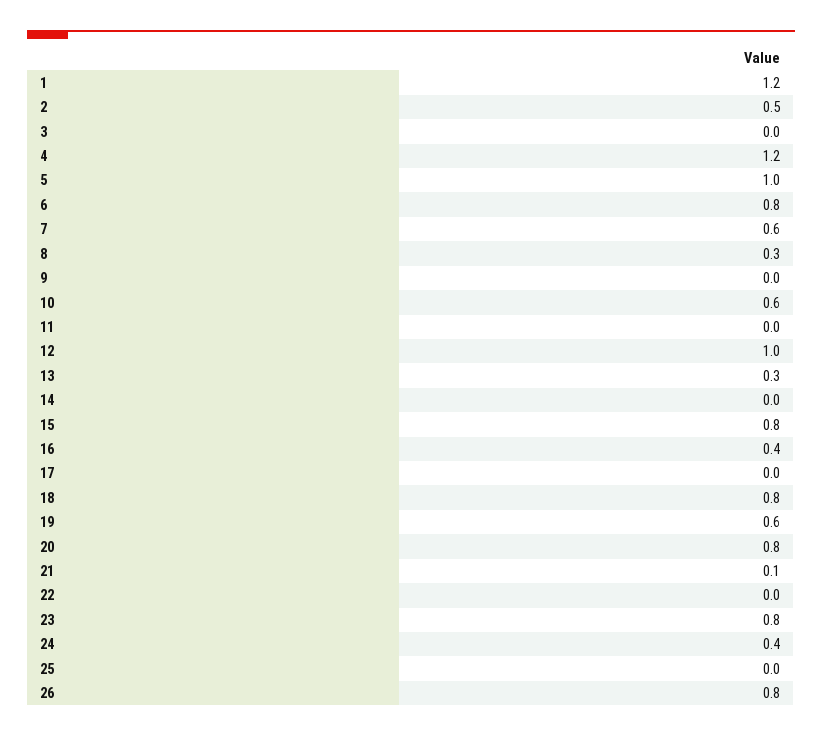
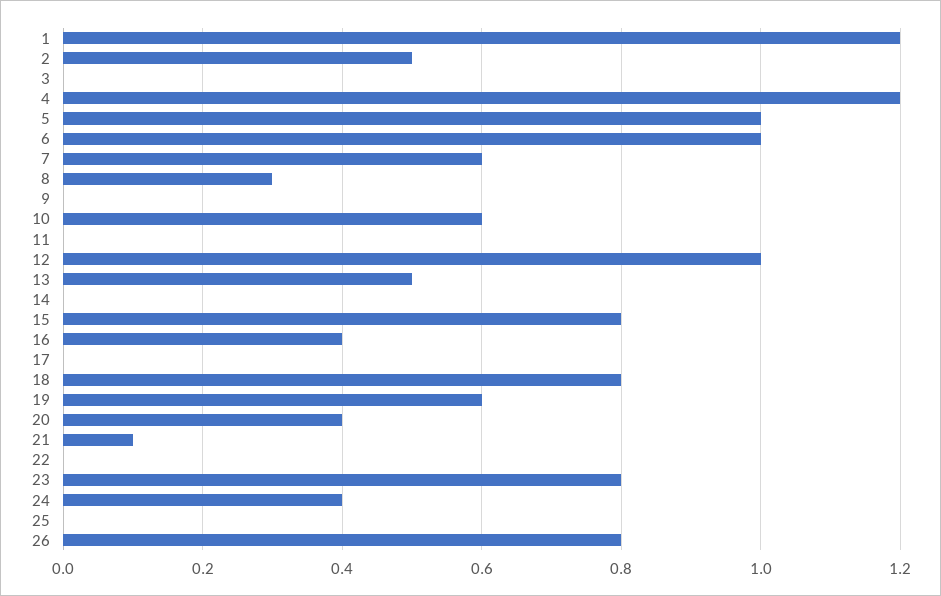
  {
    "1": 1.2,
    "2": 0.5,
    "3": 0,
    "4": 1.2,
    "5": 1,
-   "6": 0.8,
+   "6": 1,
    "7": 0.6,
    "8": 0.3,
    "9": 0,
    "10": 0.6,
    "11": 0,
    "12": 1,
-   "13": 0.3,
+   "13": 0.5,
    "14": 0,
    "15": 0.8,
    "16": 0.4,
    "17": 0,
    "18": 0.8,
    "19": 0.6,
-   "20": 0.8,
+   "20": 0.4,
    "21": 0.1,
    "22": 0,
    "23": 0.8,
    "24": 0.4,
    "25": 0,
    "26": 0.8
  }

